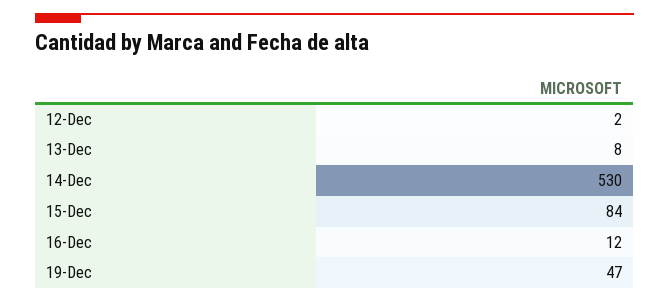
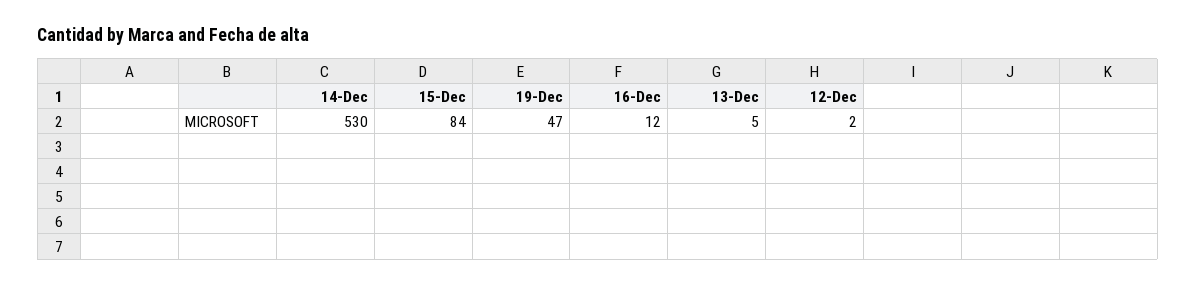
  {
    "12-Dec": 2,
-   "13-Dec": 8,
+   "13-Dec": 5,
    "14-Dec": 530,
    "15-Dec": 84,
    "16-Dec": 12,
    "19-Dec": 47
  }

